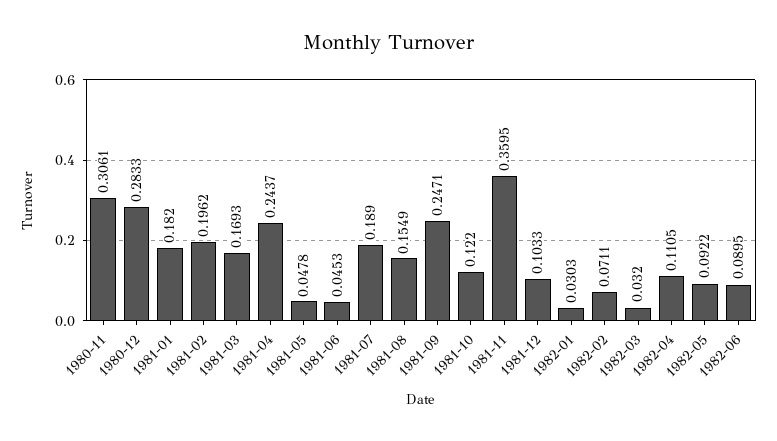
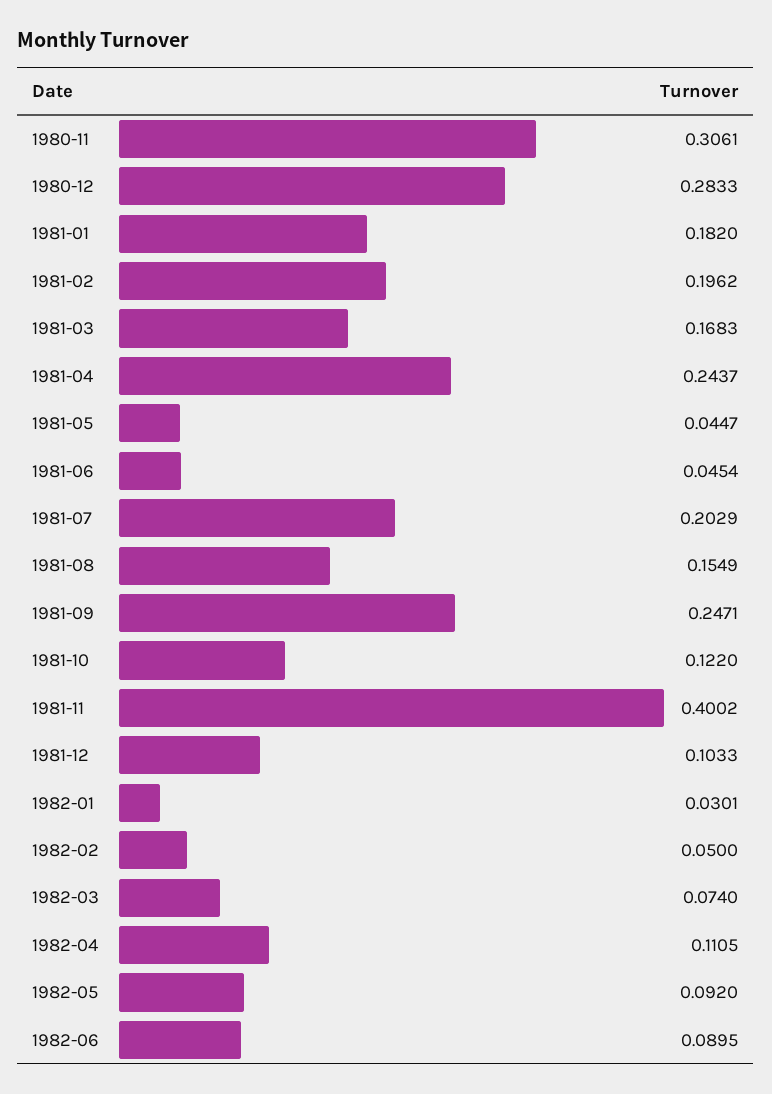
  {
    "1980-11": 0.3061,
    "1980-12": 0.2833,
    "1981-01": 0.182,
    "1981-02": 0.1962,
-   "1981-03": 0.1693,
+   "1981-03": 0.1683,
    "1981-04": 0.2437,
-   "1981-05": 0.0478,
+   "1981-05": 0.0447,
-   "1981-06": 0.0453,
+   "1981-06": 0.0454,
-   "1981-07": 0.189,
+   "1981-07": 0.2029,
    "1981-08": 0.1549,
    "1981-09": 0.2471,
    "1981-10": 0.122,
-   "1981-11": 0.3595,
+   "1981-11": 0.4002,
    "1981-12": 0.1033,
-   "1982-01": 0.0303,
+   "1982-01": 0.0301,
-   "1982-02": 0.0711,
+   "1982-02": 0.05,
-   "1982-03": 0.032,
+   "1982-03": 0.074,
    "1982-04": 0.1105,
-   "1982-05": 0.0922,
+   "1982-05": 0.092,
    "1982-06": 0.0895
  }

